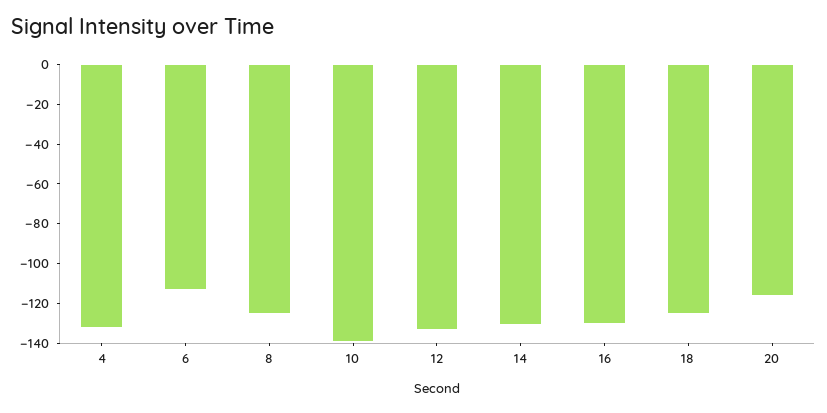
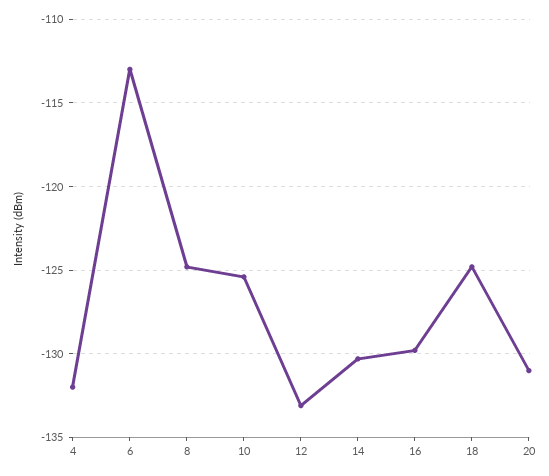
  {
    "4": -132,
    "6": -113,
    "8": -125,
-   "10": -140,
+   "10": -125.5,
    "12": -133,
    "14": -130.5,
    "16": -130,
    "18": -125,
-   "20": -115
+   "20": -131
  }

